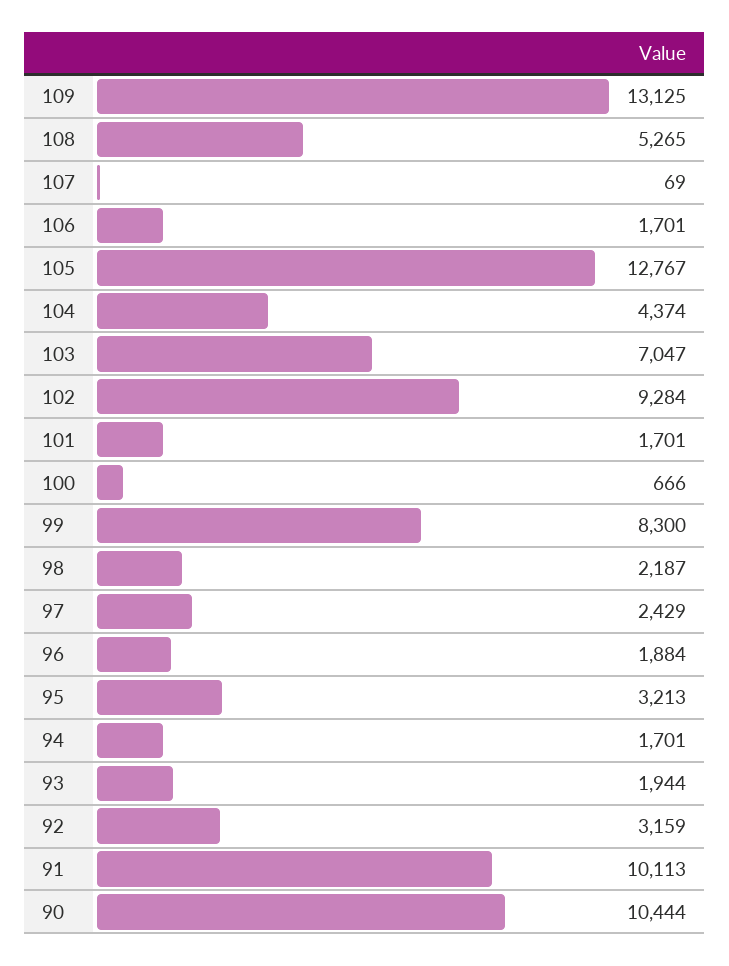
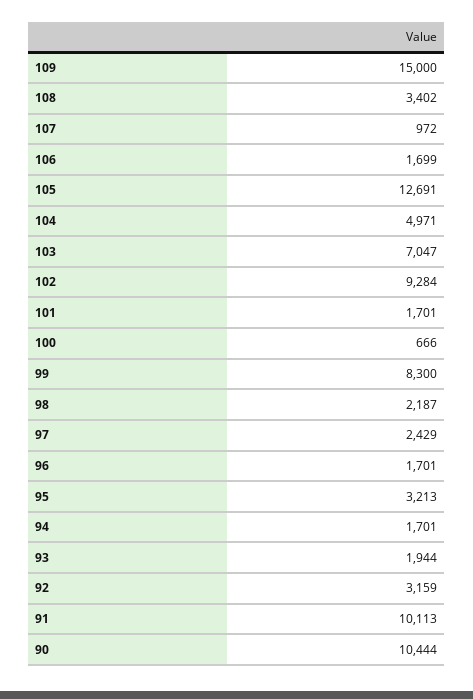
  {
-   "109": 13125,
+   "109": 15000,
-   "108": 5265,
+   "108": 3402,
-   "107": 69,
+   "107": 972,
-   "106": 1701,
+   "106": 1699,
-   "105": 12767,
+   "105": 12691,
-   "104": 4374,
+   "104": 4971,
    "103": 7047,
    "102": 9284,
    "101": 1701,
    "100": 666,
    "99": 8300,
    "98": 2187,
    "97": 2429,
-   "96": 1884,
+   "96": 1701,
    "95": 3213,
    "94": 1701,
    "93": 1944,
    "92": 3159,
    "91": 10113,
    "90": 10444
  }

